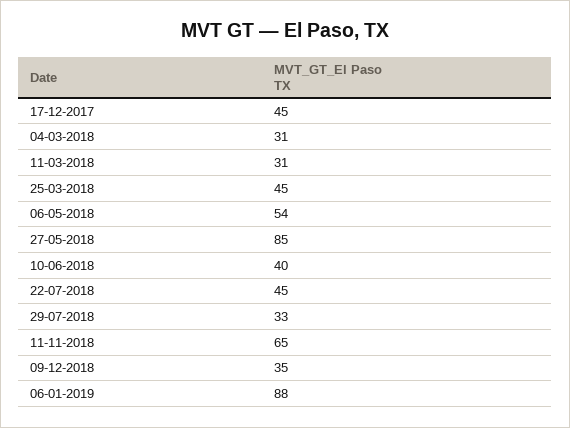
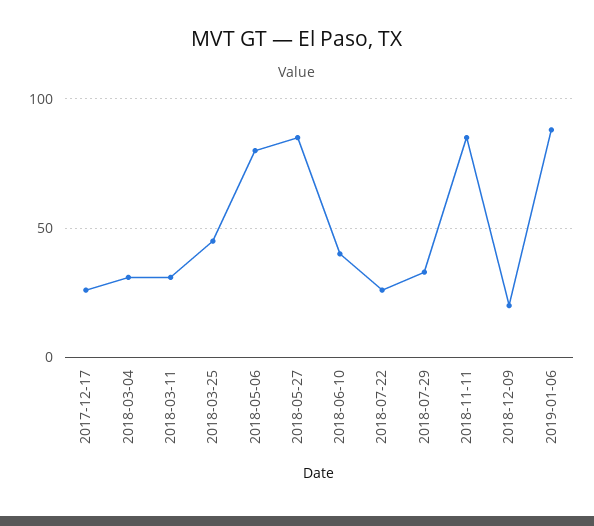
  {
-   "17-12-2017": 45,
+   "17-12-2017": 25,
    "04-03-2018": 31,
    "11-03-2018": 31,
    "25-03-2018": 45,
-   "06-05-2018": 54,
+   "06-05-2018": 80,
    "27-05-2018": 85,
    "10-06-2018": 40,
-   "22-07-2018": 45,
+   "22-07-2018": 25,
    "29-07-2018": 33,
-   "11-11-2018": 65,
+   "11-11-2018": 85,
-   "09-12-2018": 35,
+   "09-12-2018": 20,
    "06-01-2019": 88
  }

